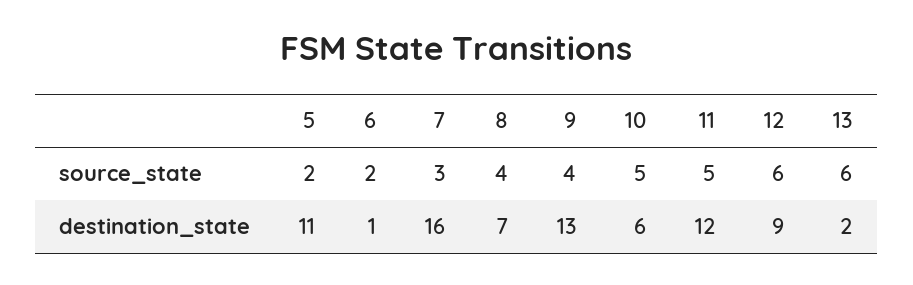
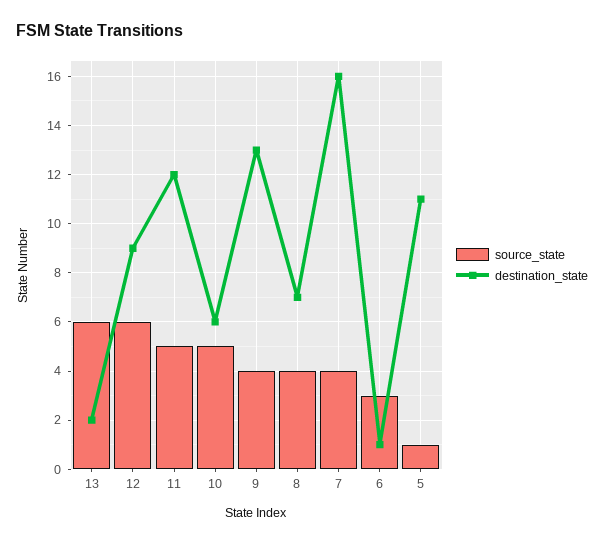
  {
    "source_state": {
-     "5": 2,
+     "5": 1,
-     "6": 2,
+     "6": 3,
-     "7": 3,
+     "7": 4,
      "8": 4,
      "9": 4,
      "10": 5,
      "11": 5,
      "12": 6,
      "13": 6
    },
    "destination_state": {
      "5": 11,
      "6": 1,
      "7": 16,
      "8": 7,
      "9": 13,
      "10": 6,
      "11": 12,
      "12": 9,
      "13": 2
    }
  }

